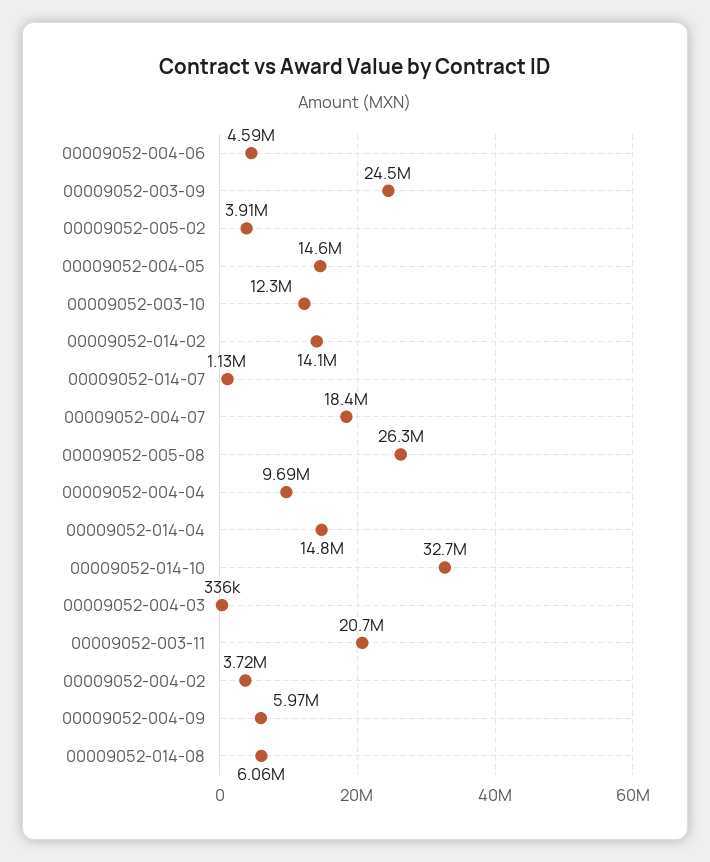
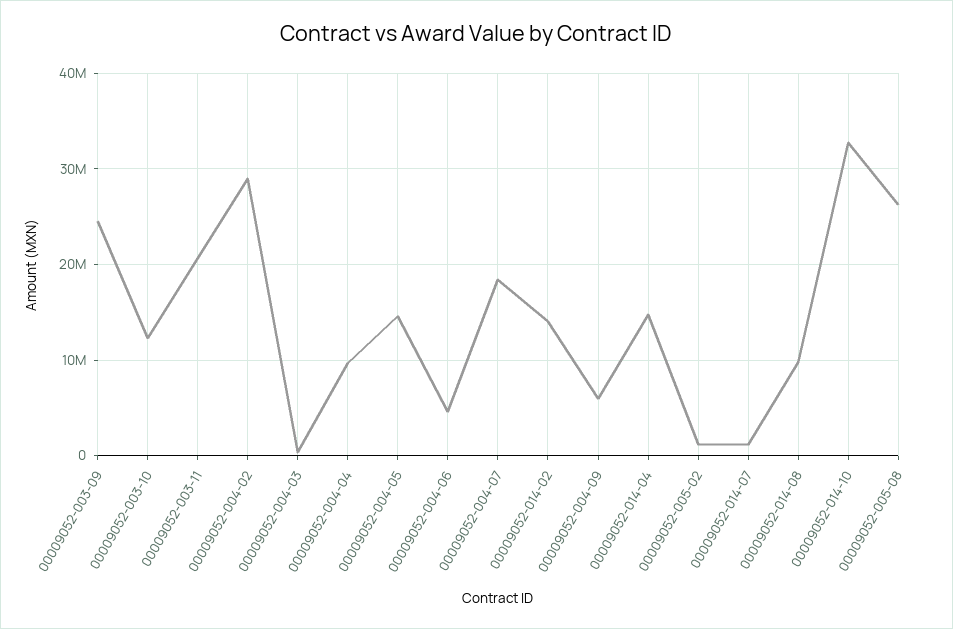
  {
    "00009052-004-06": 4590000,
    "00009052-003-09": 24500000,
-   "00009052-005-02": 3910000,
+   "00009052-005-02": 1000000,
    "00009052-004-05": 14600000,
    "00009052-003-10": 12300000,
    "00009052-014-02": 14100000,
    "00009052-014-07": 1130000,
    "00009052-004-07": 18400000,
    "00009052-005-08": 26300000,
    "00009052-004-04": 9690000,
    "00009052-014-04": 14800000,
    "00009052-014-10": 32700000,
    "00009052-004-03": 336000,
    "00009052-003-11": 20700000,
-   "00009052-004-02": 3720000,
+   "00009052-004-02": 29000000,
    "00009052-004-09": 5970000,
-   "00009052-014-08": 6060000
+   "00009052-014-08": 10000000
  }

